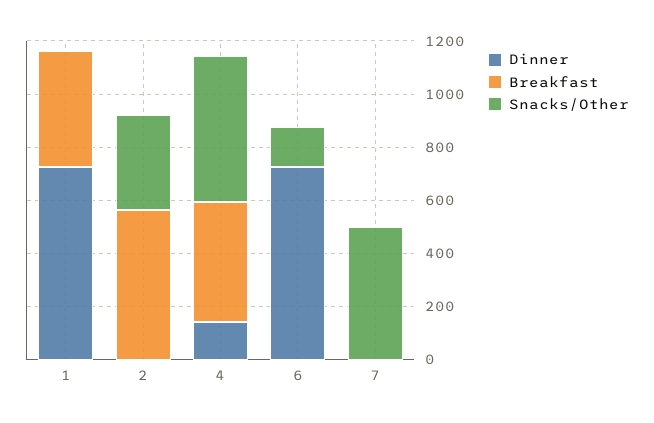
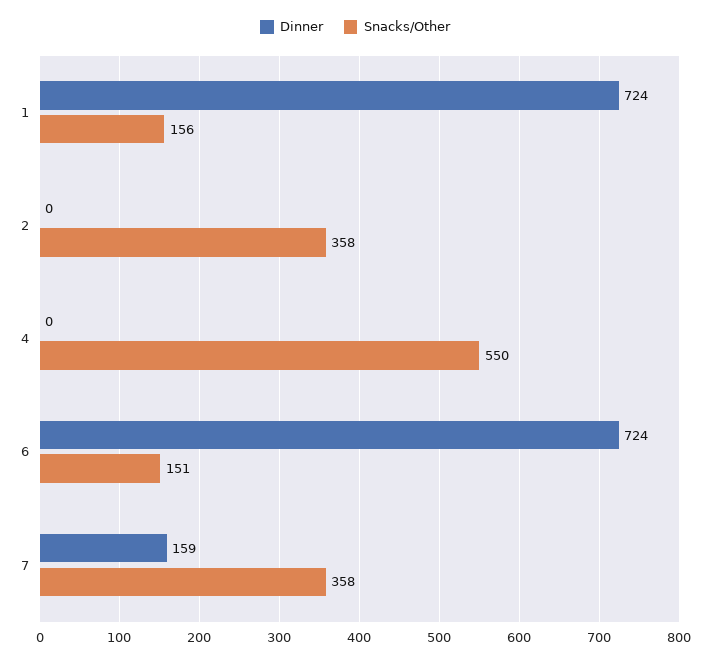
  {
    "Dinner": {
      "1": 724,
      "2": 0,
-     "4": 150,
+     "4": 0,
      "6": 724,
-     "7": 0
+     "7": 159
    },
-   "Breakfast": {
-     "1": 450,
-     "2": 550,
-     "4": 450,
-     "6": 0,
-     "7": 0
-   },
    "Snacks/Other": {
-     "1": 0,
+     "1": 156,
      "2": 358,
      "4": 550,
      "6": 151,
-     "7": 500
+     "7": 358
    }
  }

